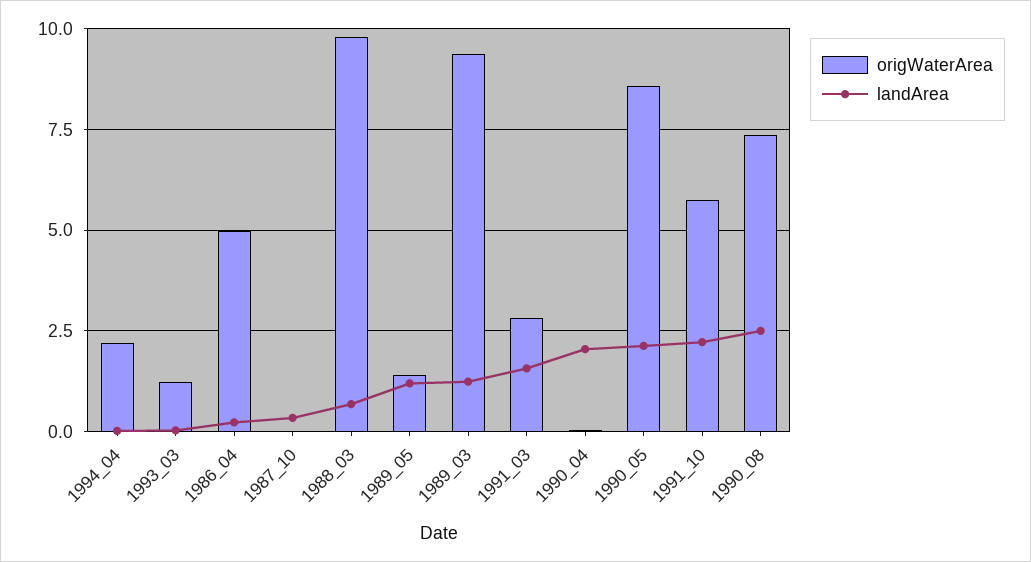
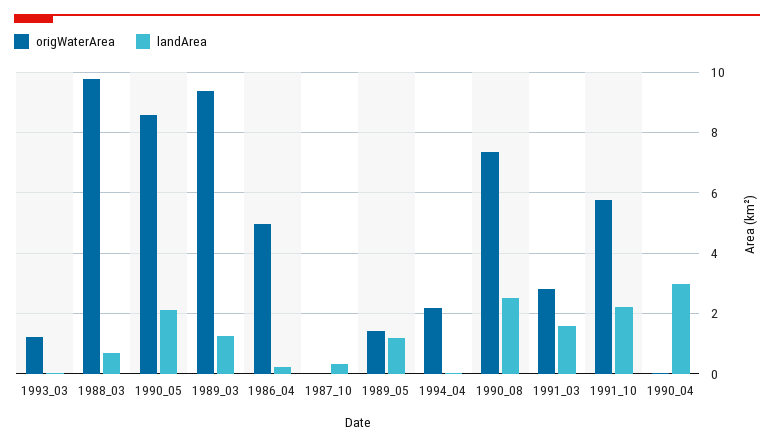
  {
    "origWaterArea": {
      "1994_04": 2.2,
      "1993_03": 1.2,
      "1986_04": 5,
      "1987_10": 0,
      "1988_03": 9.8,
      "1989_05": 1.4,
      "1989_03": 9.4,
      "1991_03": 2.8,
      "1990_04": 0,
      "1990_05": 8.6,
      "1991_10": 5.8,
      "1990_08": 7.4
    },
    "landArea": {
      "1994_04": 0,
      "1993_03": 0,
      "1986_04": 0.2,
      "1987_10": 0.4,
      "1988_03": 0.6,
      "1989_05": 1.2,
      "1989_03": 1.2,
      "1991_03": 1.6,
-     "1990_04": 2,
+     "1990_04": 3,
      "1990_05": 2.2,
      "1991_10": 2.2,
      "1990_08": 2.6
    }
  }

